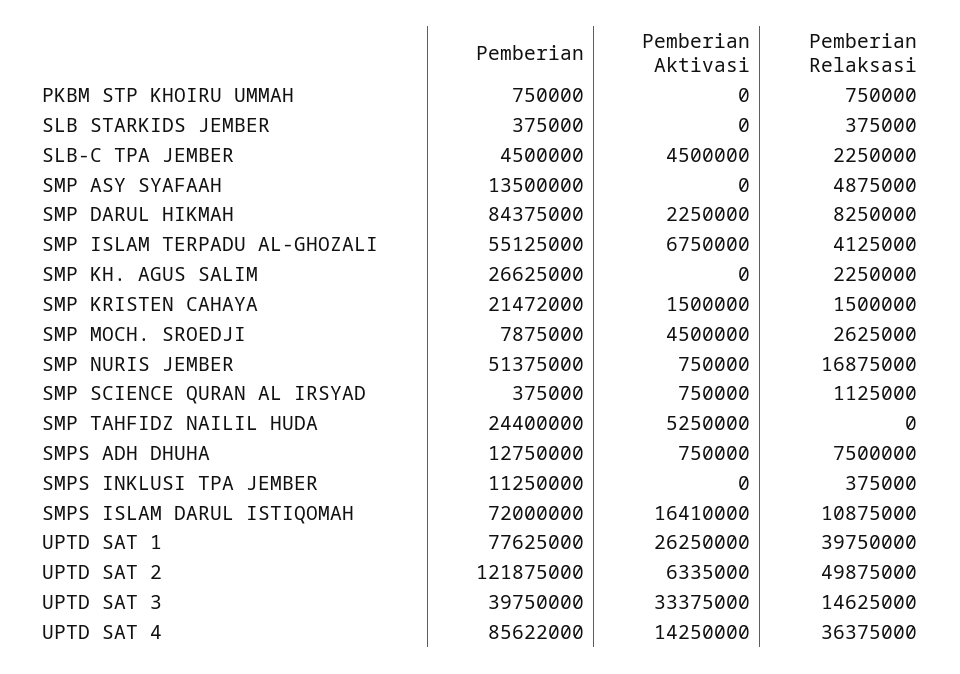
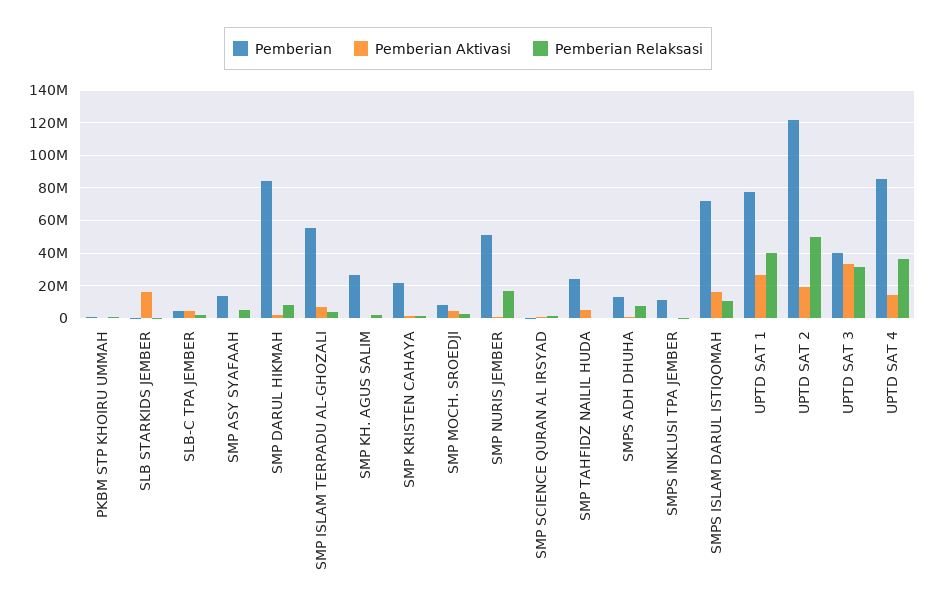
  {
    "Pemberian": {
      "PKBM STP KHOIRU UMMAH": 750000,
      "SLB STARKIDS JEMBER": 375000,
      "SLB-C TPA JEMBER": 4500000,
      "SMP ASY SYAFAAH": 13500000,
      "SMP DARUL HIKMAH": 84375000,
      "SMP ISLAM TERPADU AL-GHOZALI": 55125000,
      "SMP KH. AGUS SALIM": 26625000,
      "SMP KRISTEN CAHAYA": 21472000,
      "SMP MOCH. SROEDJI": 7875000,
      "SMP NURIS JEMBER": 51375000,
      "SMP SCIENCE QURAN AL IRSYAD": 375000,
      "SMP TAHFIDZ NAILIL HUDA": 24400000,
      "SMPS ADH DHUHA": 12750000,
      "SMPS INKLUSI TPA JEMBER": 11250000,
      "SMPS ISLAM DARUL ISTIQOMAH": 72000000,
      "UPTD SAT 1": 77625000,
      "UPTD SAT 2": 121875000,
      "UPTD SAT 3": 39750000,
      "UPTD SAT 4": 85622000
    },
    "Pemberian Aktivasi": {
      "PKBM STP KHOIRU UMMAH": 0,
-     "SLB STARKIDS JEMBER": 0,
+     "SLB STARKIDS JEMBER": 15000000,
      "SLB-C TPA JEMBER": 4500000,
      "SMP ASY SYAFAAH": 0,
      "SMP DARUL HIKMAH": 2250000,
      "SMP ISLAM TERPADU AL-GHOZALI": 6750000,
      "SMP KH. AGUS SALIM": 0,
      "SMP KRISTEN CAHAYA": 1500000,
      "SMP MOCH. SROEDJI": 4500000,
      "SMP NURIS JEMBER": 750000,
      "SMP SCIENCE QURAN AL IRSYAD": 750000,
      "SMP TAHFIDZ NAILIL HUDA": 5250000,
      "SMPS ADH DHUHA": 750000,
      "SMPS INKLUSI TPA JEMBER": 0,
      "SMPS ISLAM DARUL ISTIQOMAH": 16410000,
      "UPTD SAT 1": 26250000,
-     "UPTD SAT 2": 6335000,
+     "UPTD SAT 2": 20000000,
      "UPTD SAT 3": 33375000,
      "UPTD SAT 4": 14250000
    },
    "Pemberian Relaksasi": {
      "PKBM STP KHOIRU UMMAH": 750000,
      "SLB STARKIDS JEMBER": 375000,
      "SLB-C TPA JEMBER": 2250000,
      "SMP ASY SYAFAAH": 4875000,
      "SMP DARUL HIKMAH": 8250000,
      "SMP ISLAM TERPADU AL-GHOZALI": 4125000,
      "SMP KH. AGUS SALIM": 2250000,
      "SMP KRISTEN CAHAYA": 1500000,
      "SMP MOCH. SROEDJI": 2625000,
      "SMP NURIS JEMBER": 16875000,
      "SMP SCIENCE QURAN AL IRSYAD": 1125000,
      "SMP TAHFIDZ NAILIL HUDA": 0,
      "SMPS ADH DHUHA": 7500000,
      "SMPS INKLUSI TPA JEMBER": 375000,
      "SMPS ISLAM DARUL ISTIQOMAH": 10875000,
      "UPTD SAT 1": 39750000,
      "UPTD SAT 2": 49875000,
-     "UPTD SAT 3": 14625000,
+     "UPTD SAT 3": 30000000,
      "UPTD SAT 4": 36375000
    }
  }

